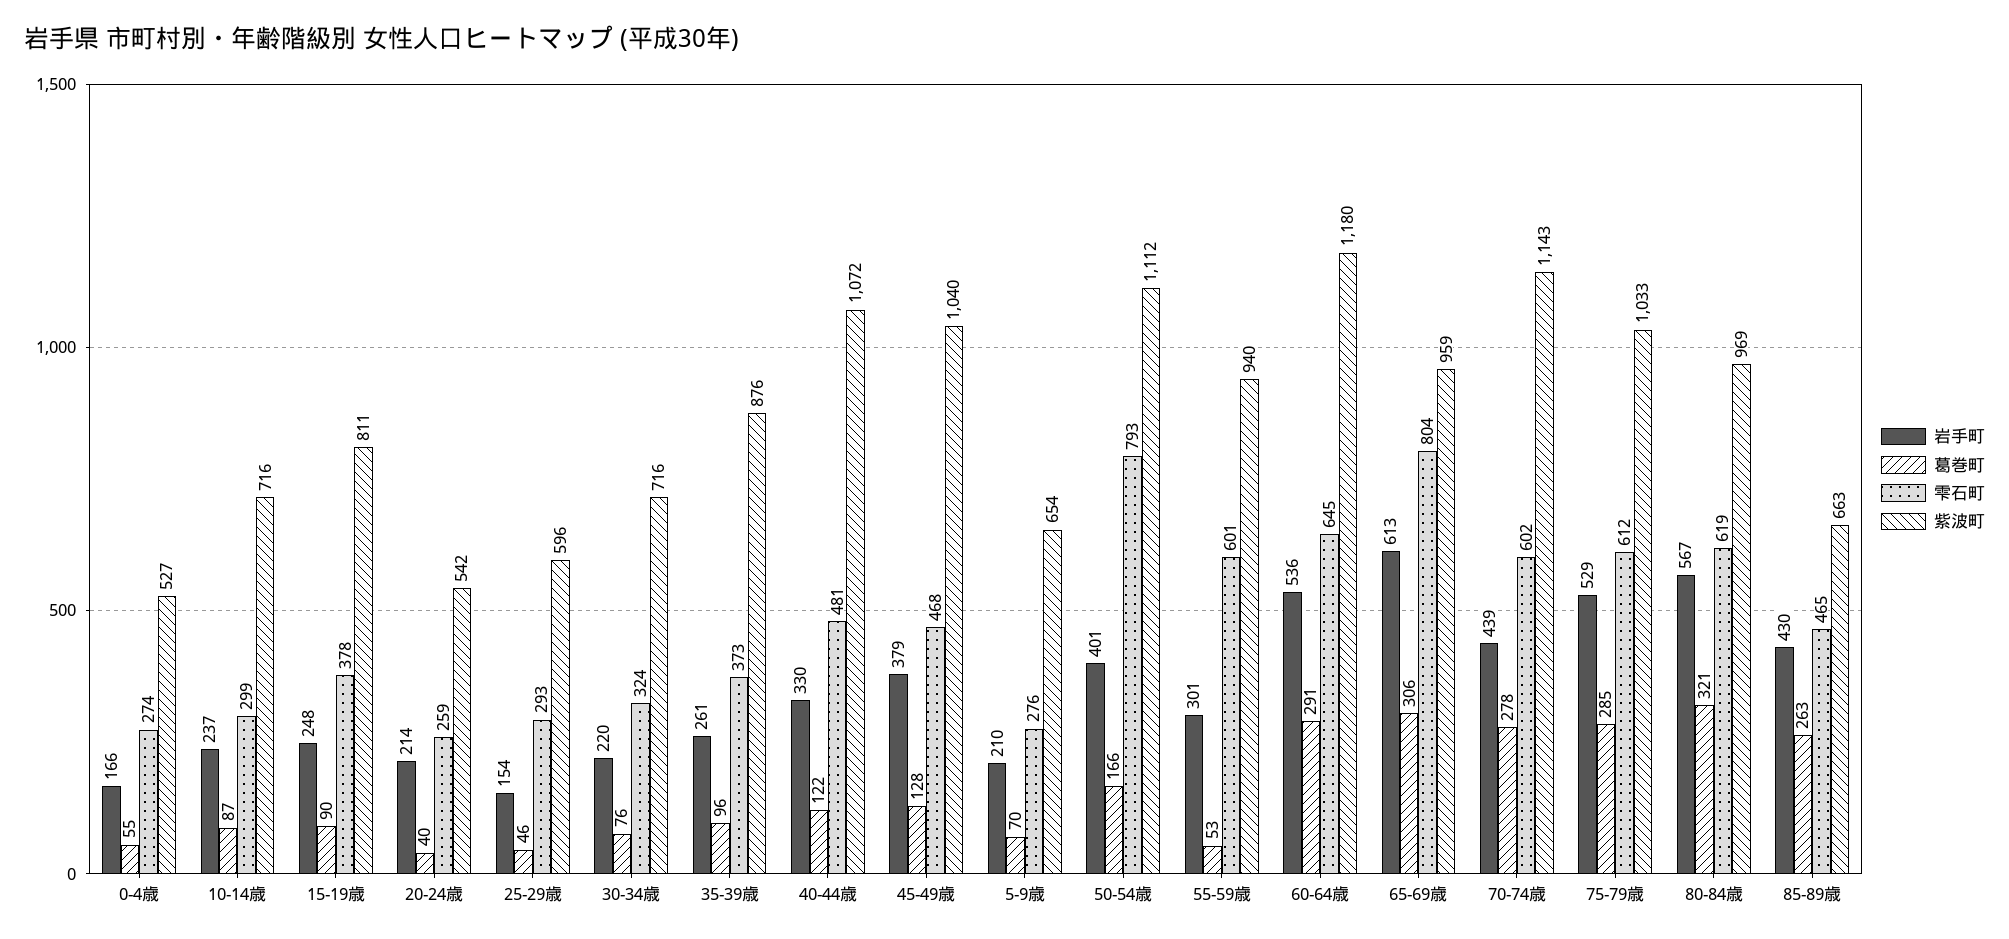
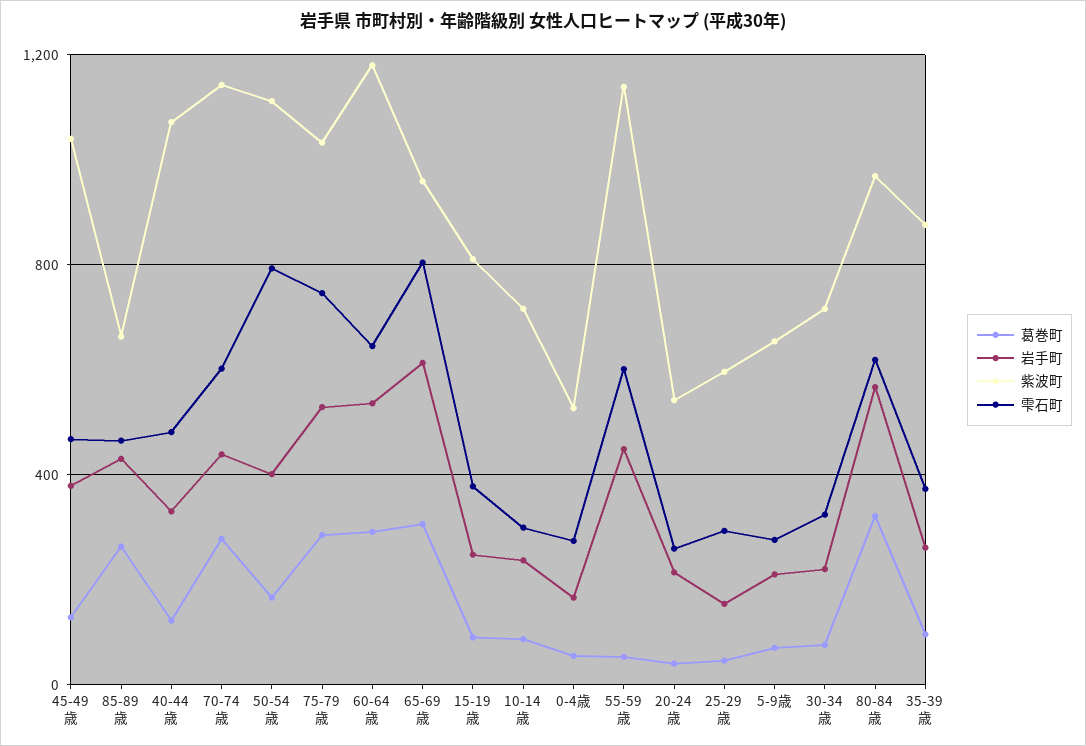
  {
    "岩手町": {
      "0-4歳": 166,
      "10-14歳": 237,
      "15-19歳": 248,
      "20-24歳": 214,
      "25-29歳": 154,
      "30-34歳": 220,
      "35-39歳": 261,
      "40-44歳": 330,
      "45-49歳": 379,
      "5-9歳": 210,
      "50-54歳": 401,
-     "55-59歳": 301,
+     "55-59歳": 450,
      "60-64歳": 536,
      "65-69歳": 613,
      "70-74歳": 439,
      "75-79歳": 529,
      "80-84歳": 567,
      "85-89歳": 430
    },
    "葛巻町": {
      "0-4歳": 55,
      "10-14歳": 87,
      "15-19歳": 90,
      "20-24歳": 40,
      "25-29歳": 46,
      "30-34歳": 76,
      "35-39歳": 96,
      "40-44歳": 122,
      "45-49歳": 128,
      "5-9歳": 70,
      "50-54歳": 166,
      "55-59歳": 53,
      "60-64歳": 291,
      "65-69歳": 306,
      "70-74歳": 278,
      "75-79歳": 285,
      "80-84歳": 321,
      "85-89歳": 263
    },
    "雫石町": {
      "0-4歳": 274,
      "10-14歳": 299,
      "15-19歳": 378,
      "20-24歳": 259,
      "25-29歳": 293,
      "30-34歳": 324,
      "35-39歳": 373,
      "40-44歳": 481,
      "45-49歳": 468,
      "5-9歳": 276,
      "50-54歳": 793,
      "55-59歳": 601,
      "60-64歳": 645,
      "65-69歳": 804,
      "70-74歳": 602,
-     "75-79歳": 612,
+     "75-79歳": 750,
      "80-84歳": 619,
      "85-89歳": 465
    },
    "紫波町": {
      "0-4歳": 527,
      "10-14歳": 716,
      "15-19歳": 811,
      "20-24歳": 542,
      "25-29歳": 596,
      "30-34歳": 716,
      "35-39歳": 876,
      "40-44歳": 1072,
      "45-49歳": 1040,
      "5-9歳": 654,
      "50-54歳": 1112,
-     "55-59歳": 940,
+     "55-59歳": 1150,
      "60-64歳": 1180,
      "65-69歳": 959,
      "70-74歳": 1143,
      "75-79歳": 1033,
      "80-84歳": 969,
      "85-89歳": 663
    }
  }

